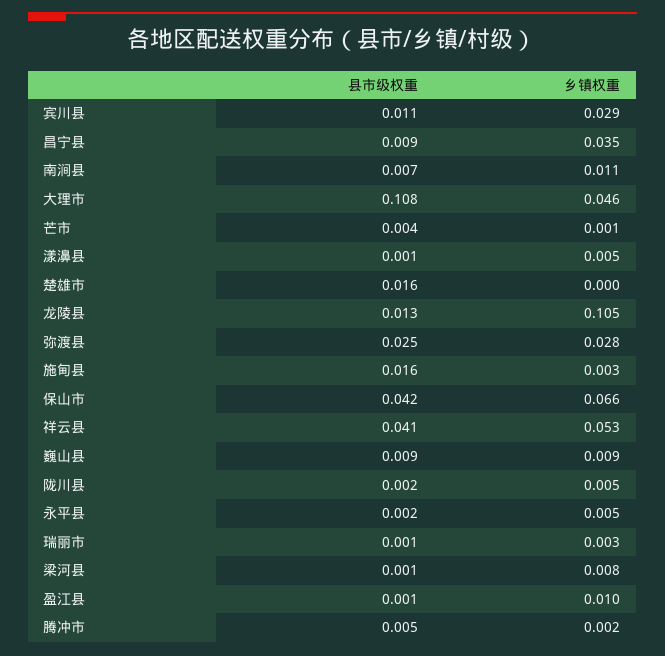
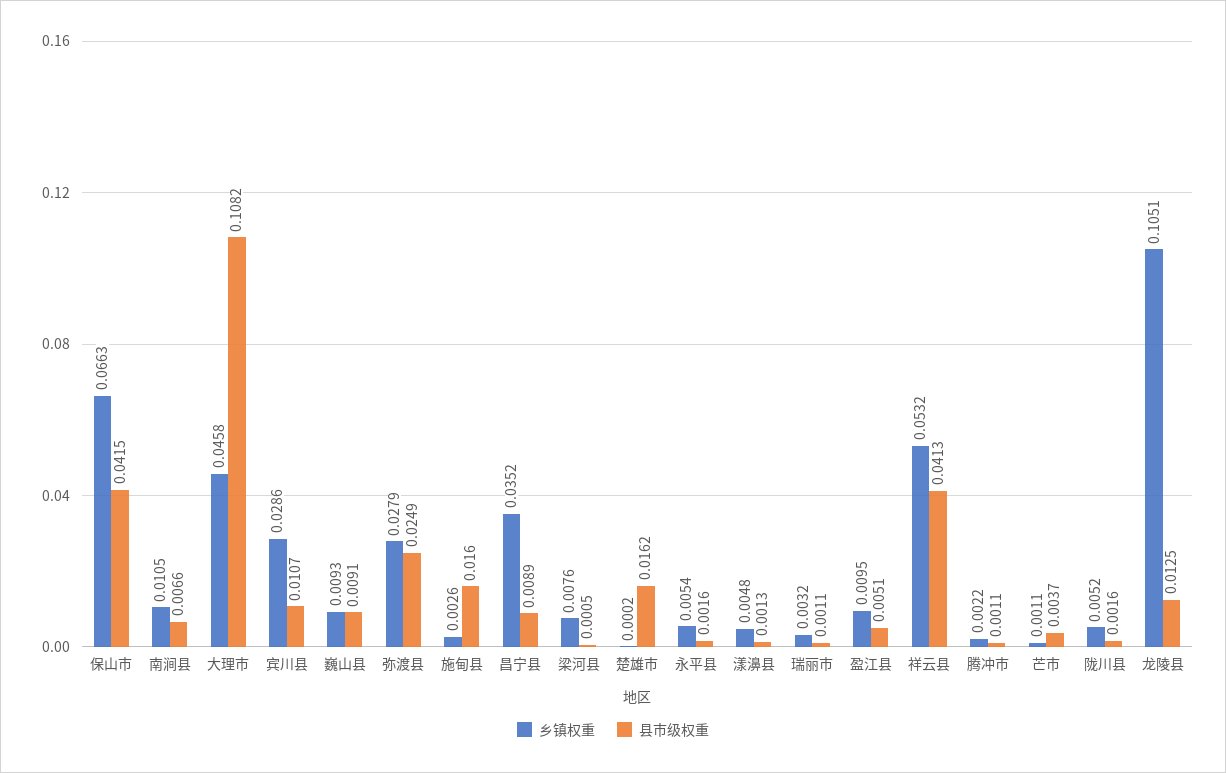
  {
    "县市级权重": {
      "宾川县": 0.0107,
      "昌宁县": 0.0089,
      "南涧县": 0.0066,
      "大理市": 0.1082,
      "芒市": 0.0037,
      "漾濞县": 0.0013,
      "楚雄市": 0.0162,
      "龙陵县": 0.0125,
      "弥渡县": 0.0249,
      "施甸县": 0.016,
      "保山市": 0.0415,
      "祥云县": 0.0413,
      "巍山县": 0.0091,
      "陇川县": 0.0016,
      "永平县": 0.0016,
      "瑞丽市": 0.0011,
      "梁河县": 0.0005,
-     "盈江县": 0.001,
+     "盈江县": 0.0051,
-     "腾冲市": 0.005
+     "腾冲市": 0.0011
    },
    "乡镇权重": {
      "宾川县": 0.0286,
      "昌宁县": 0.0352,
      "南涧县": 0.0105,
      "大理市": 0.0458,
      "芒市": 0.0011,
      "漾濞县": 0.0048,
      "楚雄市": 0.0002,
      "龙陵县": 0.1051,
      "弥渡县": 0.0279,
      "施甸县": 0.0026,
      "保山市": 0.0663,
      "祥云县": 0.0532,
      "巍山县": 0.0093,
      "陇川县": 0.0052,
      "永平县": 0.0054,
      "瑞丽市": 0.0032,
      "梁河县": 0.0076,
      "盈江县": 0.0095,
      "腾冲市": 0.0022
    }
  }

